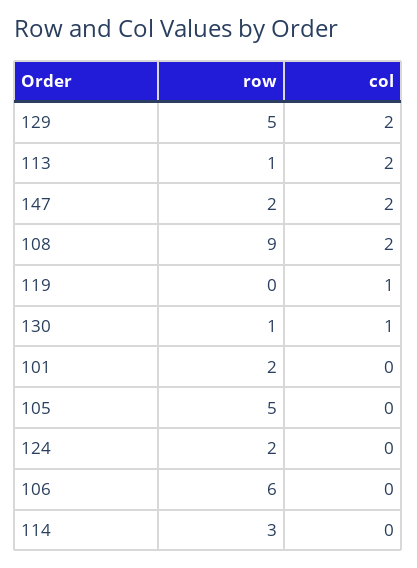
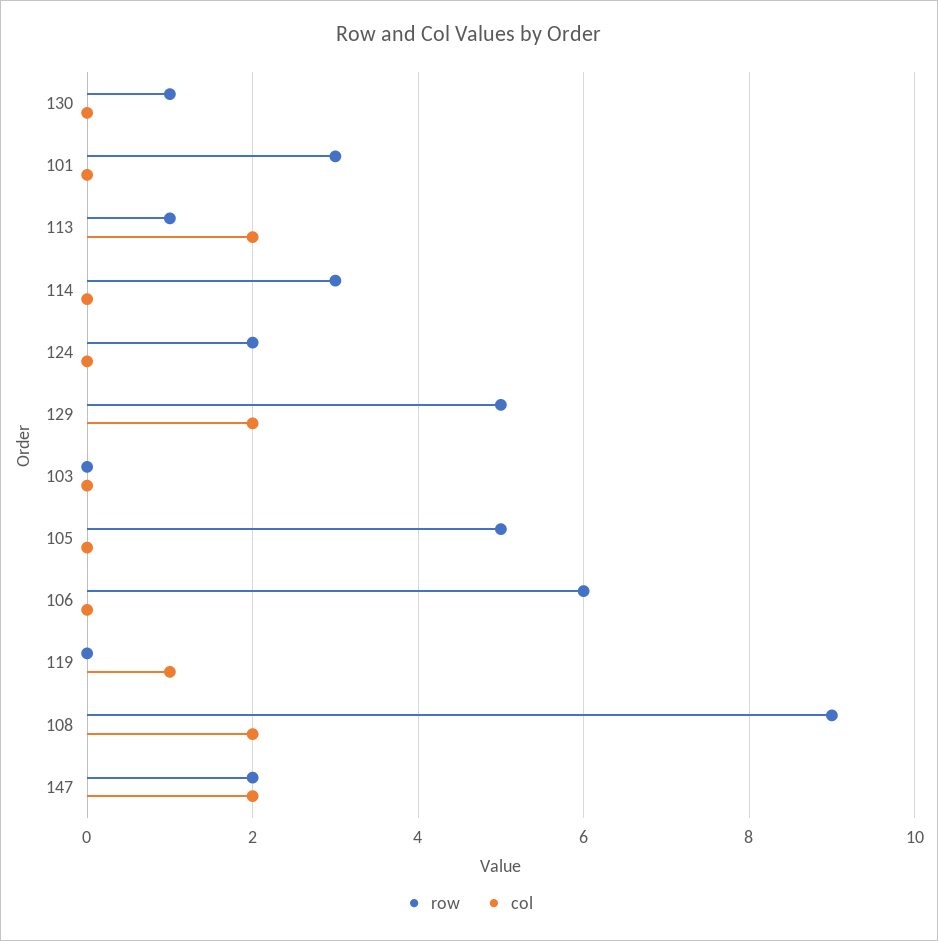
  {
    "row": {
      "129": 5,
      "113": 1,
      "147": 2,
      "108": 9,
      "119": 0,
      "130": 1,
-     "101": 2,
+     "101": 3,
      "105": 5,
      "124": 2,
      "106": 6,
-     "114": 3
+     "114": 3,
+     "103": 0
    },
    "col": {
      "129": 2,
      "113": 2,
      "147": 2,
      "108": 2,
      "119": 1,
-     "130": 1,
+     "130": 0,
      "101": 0,
      "105": 0,
      "124": 0,
      "106": 0,
-     "114": 0
+     "114": 0,
+     "103": 0
    }
  }

